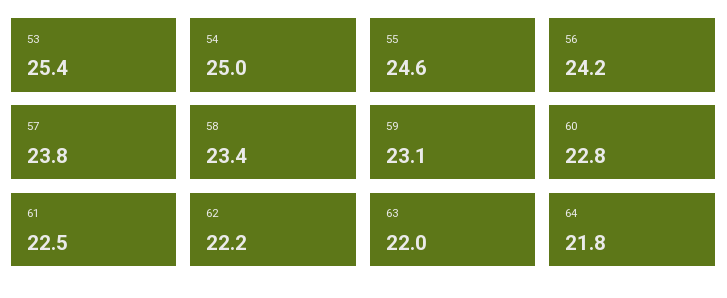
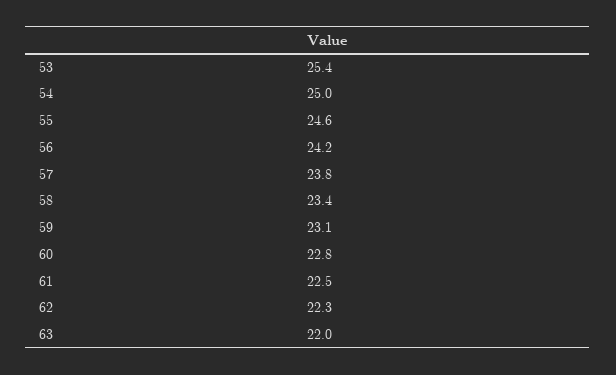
  {
    "53": 25.4,
    "54": 25,
    "55": 24.6,
    "56": 24.2,
    "57": 23.8,
    "58": 23.4,
    "59": 23.1,
    "60": 22.8,
    "61": 22.5,
-   "62": 22.2,
+   "62": 22.3,
-   "63": 22,
+   "63": 22
-   "64": 21.8
  }

